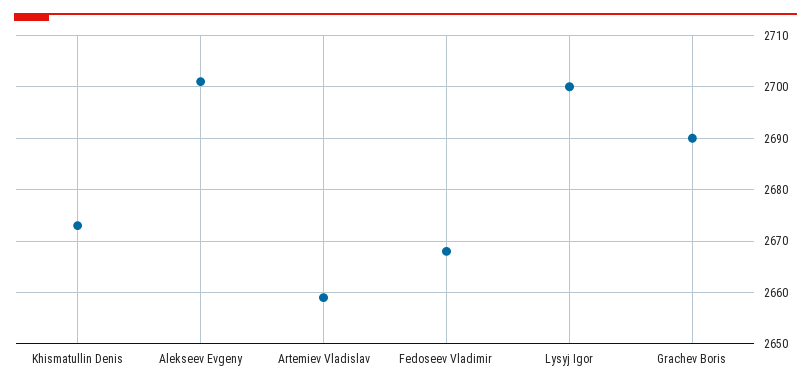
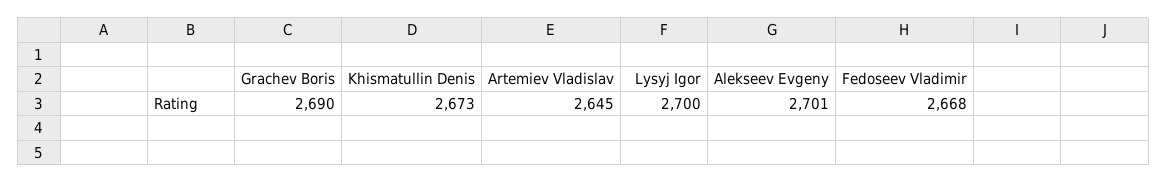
  {
    "Khismatullin Denis": 2673,
    "Alekseev Evgeny": 2701,
-   "Artemiev Vladislav": 2660,
+   "Artemiev Vladislav": 2645,
    "Fedoseev Vladimir": 2668,
    "Lysyj Igor": 2700,
    "Grachev Boris": 2690
  }

